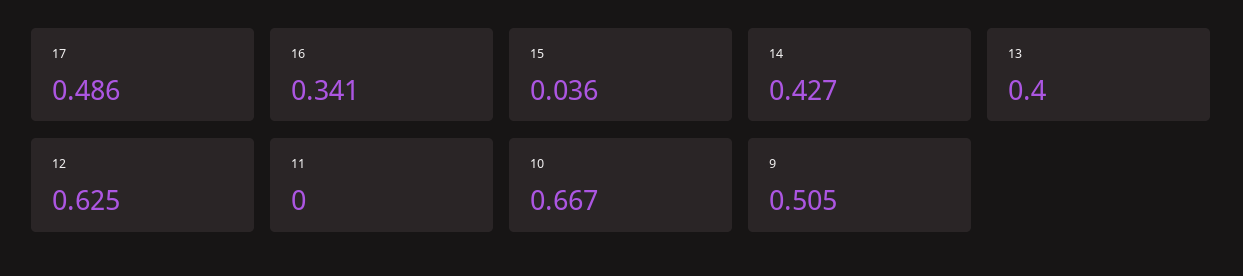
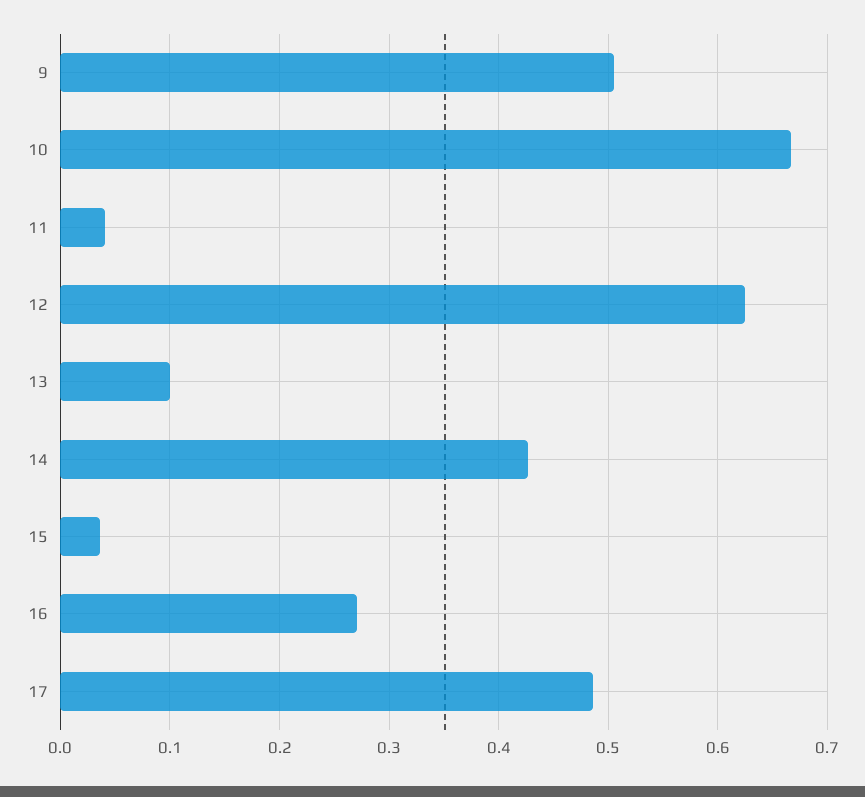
  {
    "17": 0.486,
-   "16": 0.341,
+   "16": 0.27,
    "15": 0.036,
    "14": 0.427,
-   "13": 0.4,
+   "13": 0.1,
    "12": 0.625,
-   "11": 0,
+   "11": 0.04,
    "10": 0.667,
    "9": 0.505
  }

